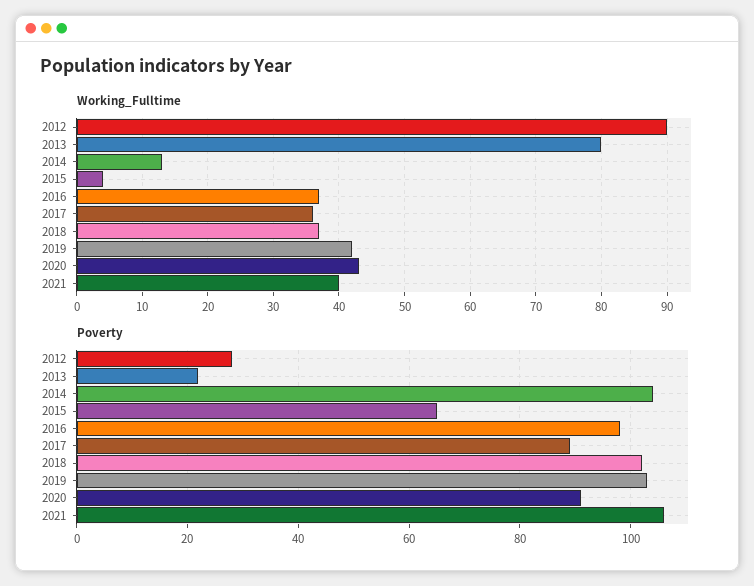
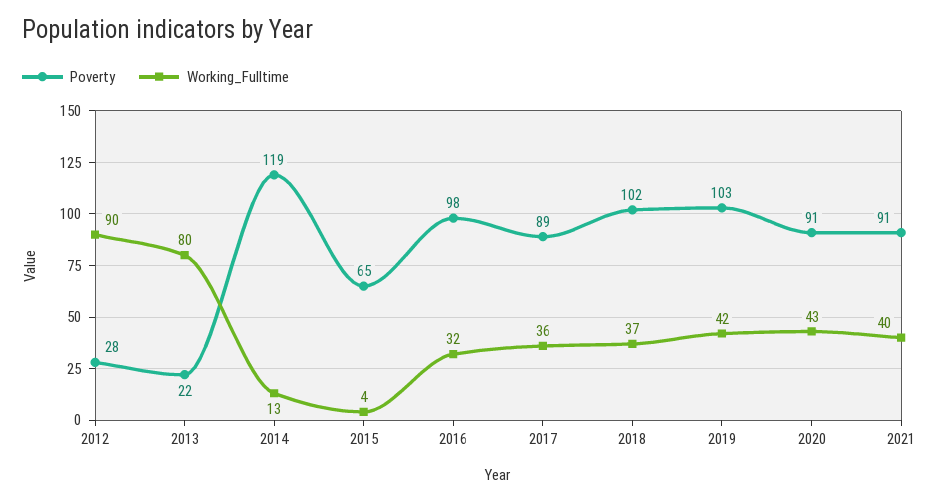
  {
    "Working_Fulltime": {
      "2012": 90,
      "2013": 80,
      "2014": 13,
      "2015": 4,
-     "2016": 37,
+     "2016": 32,
      "2017": 36,
      "2018": 37,
      "2019": 42,
      "2020": 43,
      "2021": 40
    },
    "Poverty": {
      "2012": 28,
      "2013": 22,
-     "2014": 105,
+     "2014": 119,
      "2015": 65,
      "2016": 98,
      "2017": 89,
      "2018": 102,
      "2019": 103,
      "2020": 91,
-     "2021": 105
+     "2021": 91
    }
  }

